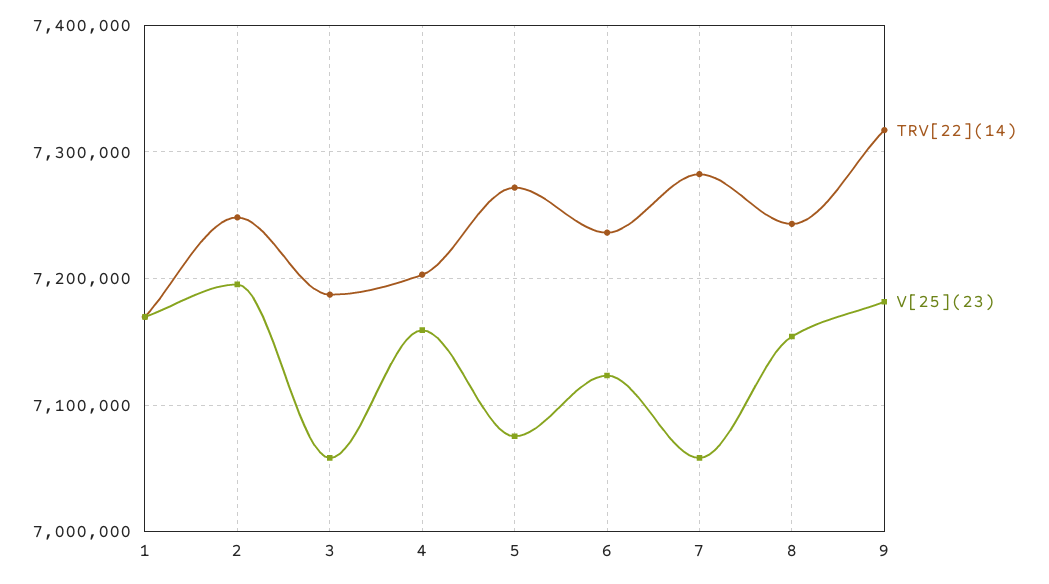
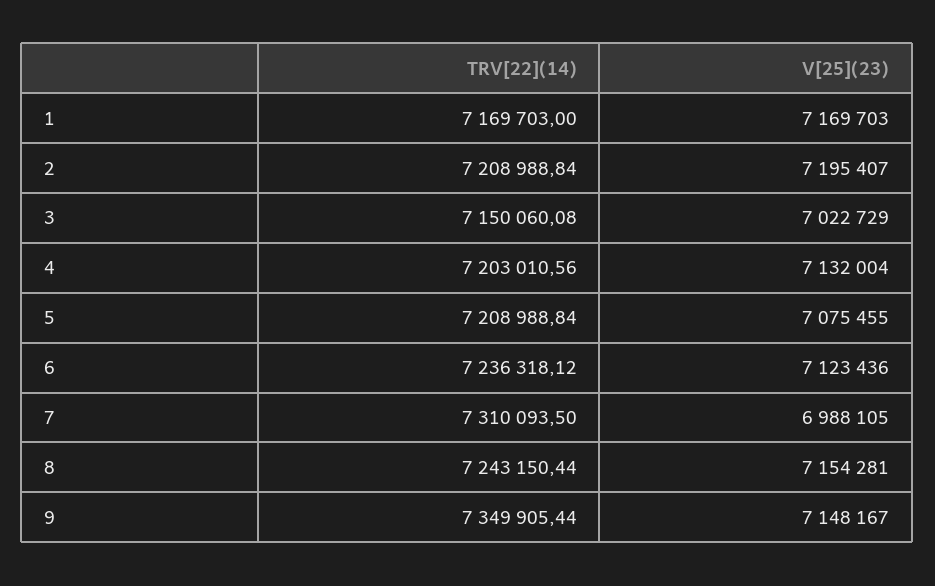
  {
    "TRV[22](14)": {
      "1": 7169703,
-     "2": 7250000,
+     "2": 7208988.84,
-     "3": 7190000,
+     "3": 7150060.08,
      "4": 7203010.56,
-     "5": 7270000,
+     "5": 7208988.84,
      "6": 7236318.12,
-     "7": 7280000,
+     "7": 7310093.5,
      "8": 7243150.44,
-     "9": 7320000
+     "9": 7349905.44
    },
    "V[25](23)": {
      "1": 7169703,
      "2": 7195407,
-     "3": 7060000,
+     "3": 7022729,
-     "4": 7160000,
+     "4": 7132004,
      "5": 7075455,
      "6": 7123436,
-     "7": 7060000,
+     "7": 6988105,
      "8": 7154281,
-     "9": 7180000
+     "9": 7148167
    }
  }

